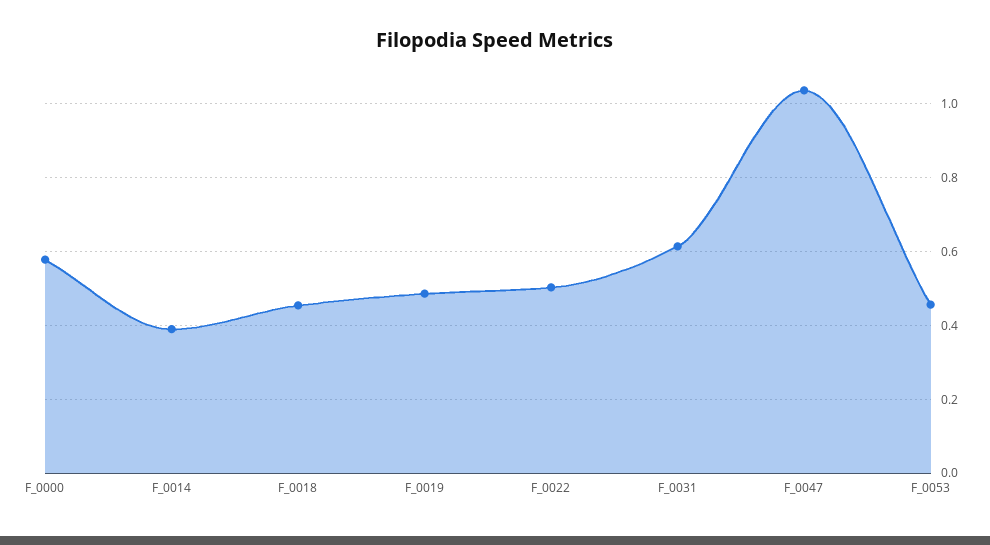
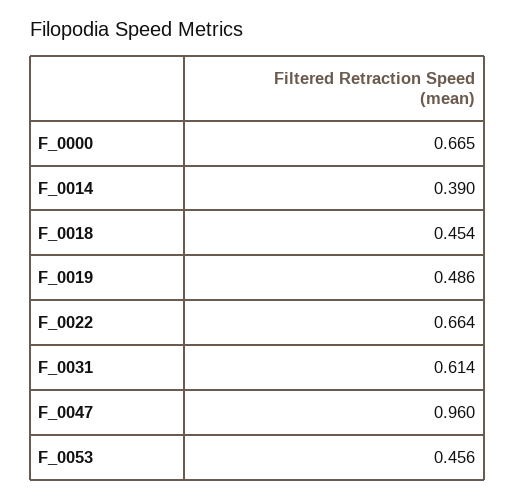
  {
-   "F_0000": 0.58,
+   "F_0000": 0.665,
    "F_0014": 0.39,
    "F_0018": 0.454,
    "F_0019": 0.486,
-   "F_0022": 0.5,
+   "F_0022": 0.664,
    "F_0031": 0.614,
-   "F_0047": 1.04,
+   "F_0047": 0.96,
    "F_0053": 0.456
  }

